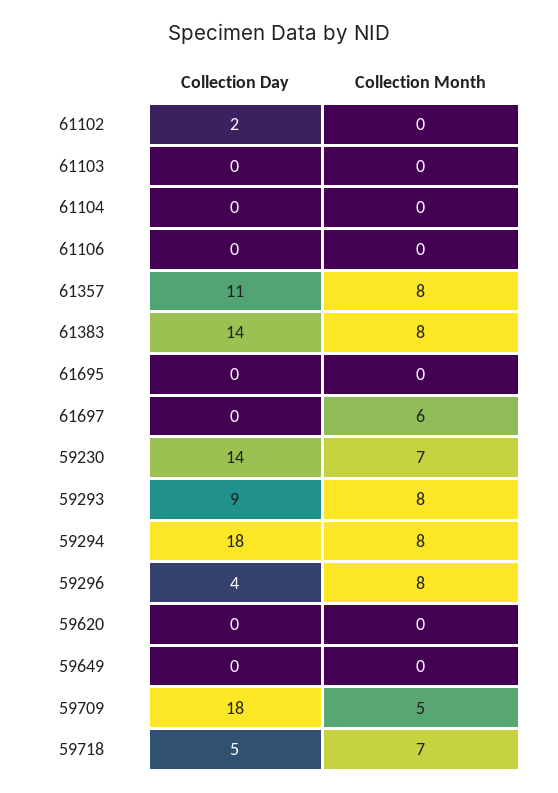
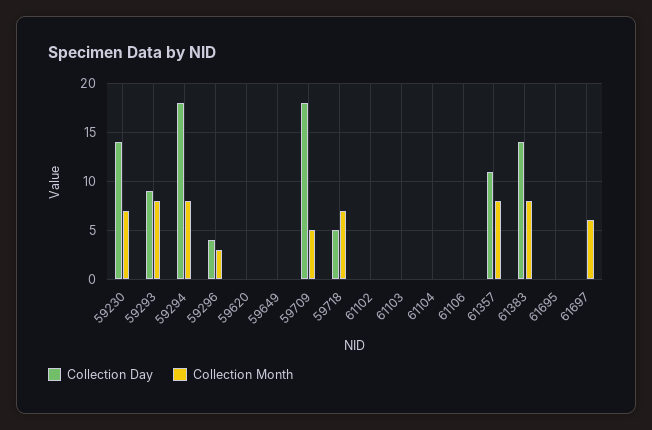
  {
    "Collection Day": {
-     "61102": 2,
+     "61102": 0,
      "61103": 0,
      "61104": 0,
      "61106": 0,
      "61357": 11,
      "61383": 14,
      "61695": 0,
      "61697": 0,
      "59230": 14,
      "59293": 9,
      "59294": 18,
      "59296": 4,
      "59620": 0,
      "59649": 0,
      "59709": 18,
      "59718": 5
    },
    "Collection Month": {
      "61102": 0,
      "61103": 0,
      "61104": 0,
      "61106": 0,
      "61357": 8,
      "61383": 8,
      "61695": 0,
      "61697": 6,
      "59230": 7,
      "59293": 8,
      "59294": 8,
-     "59296": 8,
+     "59296": 3,
      "59620": 0,
      "59649": 0,
      "59709": 5,
      "59718": 7
    }
  }

